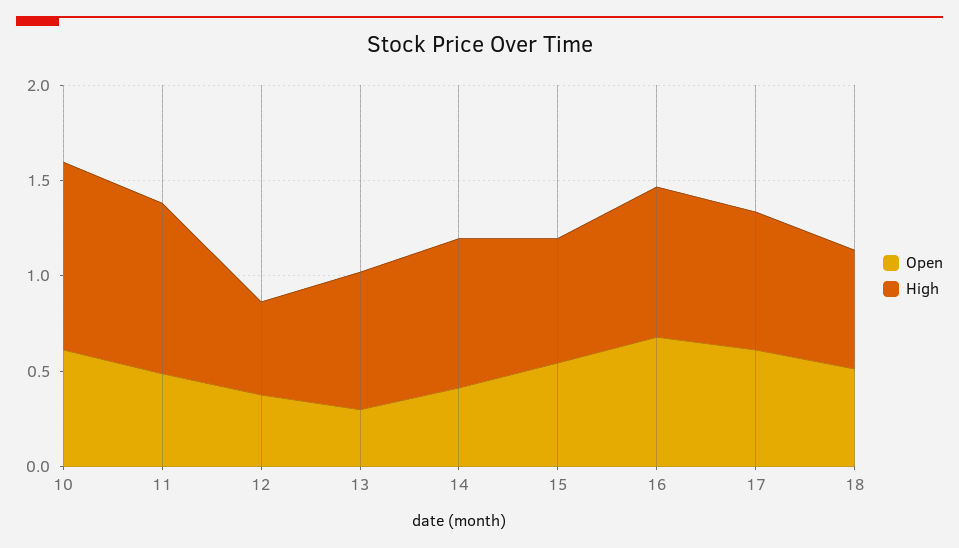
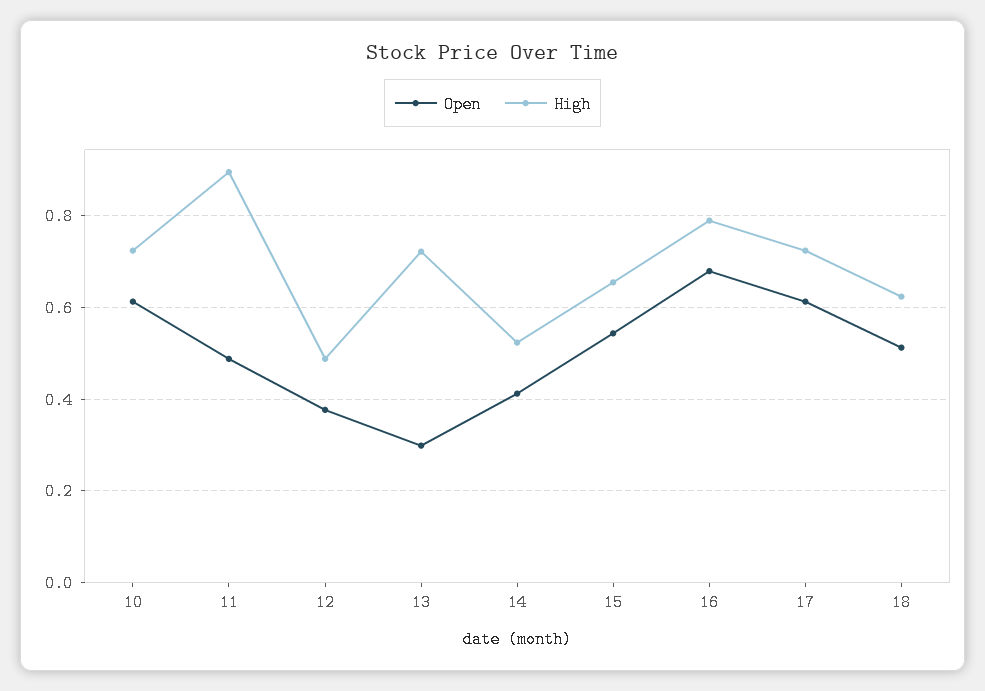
  {
    "Open": {
      "10": 0.62,
      "11": 0.48,
      "12": 0.38,
      "13": 0.3,
      "14": 0.42,
      "15": 0.54,
      "16": 0.68,
      "17": 0.62,
      "18": 0.52
    },
    "High": {
-     "10": 1,
+     "10": 0.72,
      "11": 0.9,
      "12": 0.48,
      "13": 0.72,
-     "14": 0.8,
+     "14": 0.52,
      "15": 0.66,
      "16": 0.78,
      "17": 0.72,
      "18": 0.62
    }
  }

